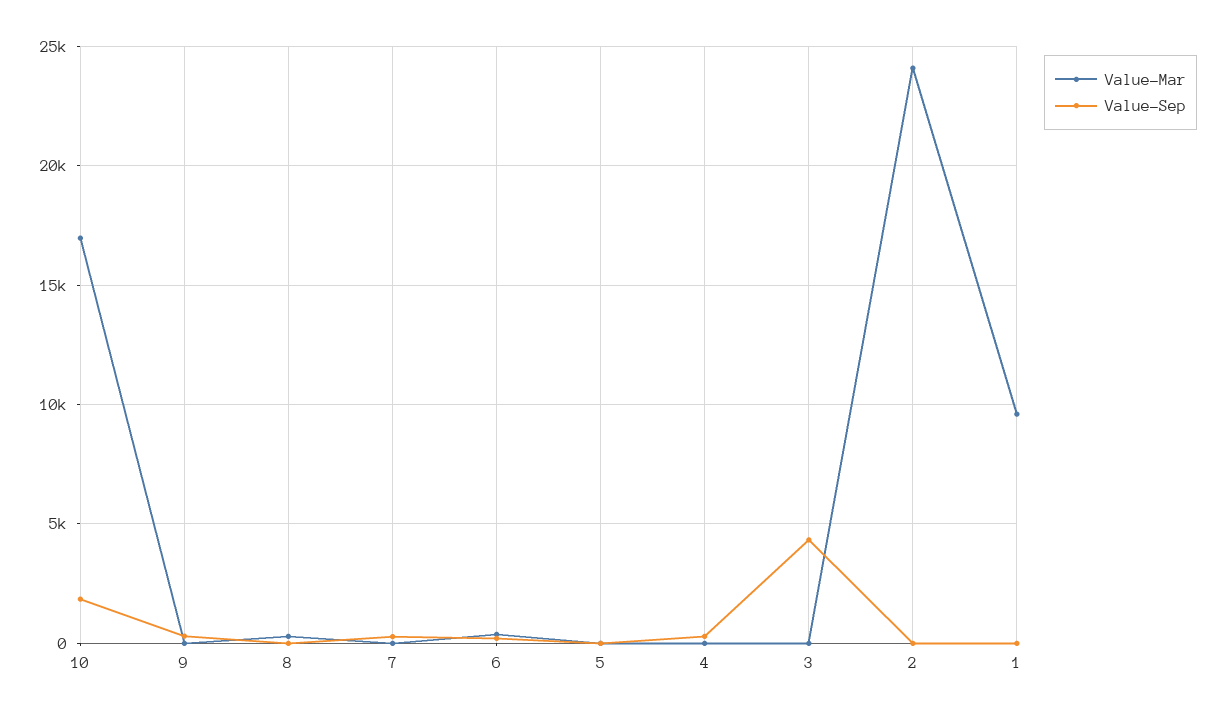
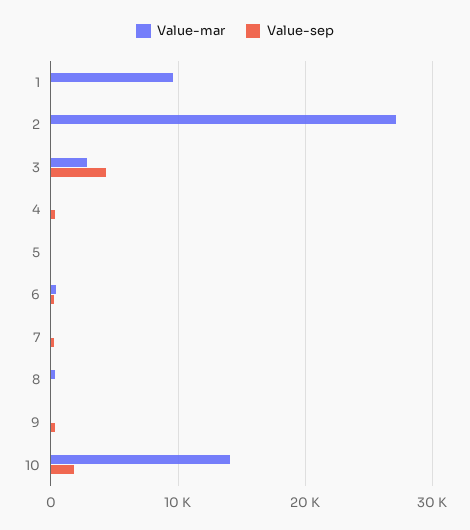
  {
    "Value-Mar": {
-     "10": 17000,
+     "10": 14000,
      "9": 0,
      "8": 500,
      "7": 0,
      "6": 500,
      "5": 0,
      "4": 0,
-     "3": 0,
+     "3": 3000,
-     "2": 24000,
+     "2": 27000,
      "1": 9500
    },
    "Value-Sep": {
      "10": 2000,
      "9": 500,
      "8": 0,
      "7": 500,
      "6": 0,
      "5": 0,
      "4": 500,
      "3": 4500,
      "2": 0,
      "1": 0
    }
  }

